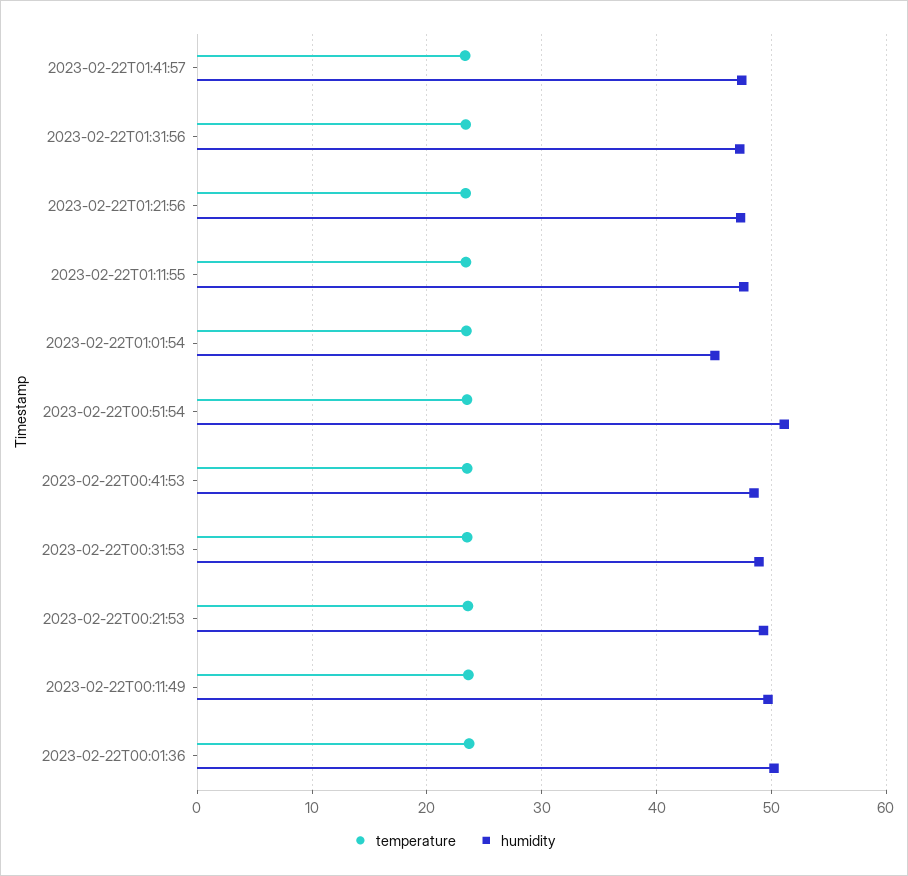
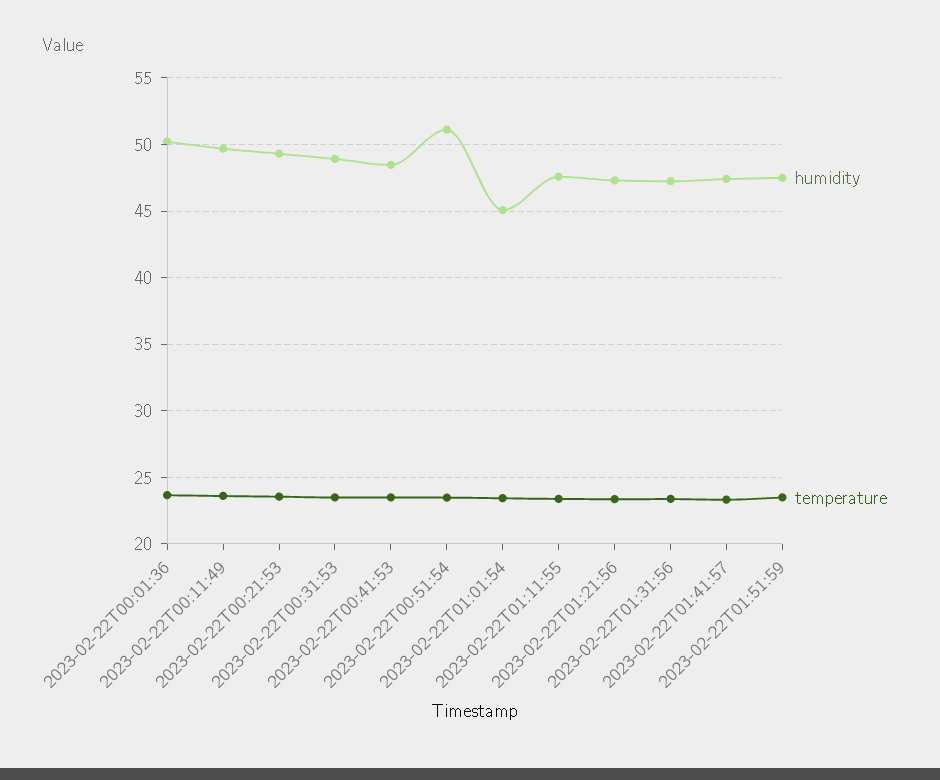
  {
    "temperature": {
      "2023-02-22T01:41:57": 23.5,
      "2023-02-22T01:31:56": 23.5,
      "2023-02-22T01:21:56": 23.5,
      "2023-02-22T01:11:55": 23.5,
      "2023-02-22T01:01:54": 23.5,
      "2023-02-22T00:51:54": 23.5,
      "2023-02-22T00:41:53": 23.5,
      "2023-02-22T00:31:53": 23.5,
      "2023-02-22T00:21:53": 23.5,
      "2023-02-22T00:11:49": 23.5,
-     "2023-02-22T00:01:36": 23.5
+     "2023-02-22T00:01:36": 23.5,
+     "2023-02-22T01:51:59": 23.5
    },
    "humidity": {
      "2023-02-22T01:41:57": 47.5,
      "2023-02-22T01:31:56": 47,
      "2023-02-22T01:21:56": 47.5,
      "2023-02-22T01:11:55": 47.5,
      "2023-02-22T01:01:54": 45,
      "2023-02-22T00:51:54": 51,
      "2023-02-22T00:41:53": 48.5,
      "2023-02-22T00:31:53": 49,
      "2023-02-22T00:21:53": 49.5,
      "2023-02-22T00:11:49": 49.5,
-     "2023-02-22T00:01:36": 50
+     "2023-02-22T00:01:36": 50,
+     "2023-02-22T01:51:59": 47.5
    }
  }

